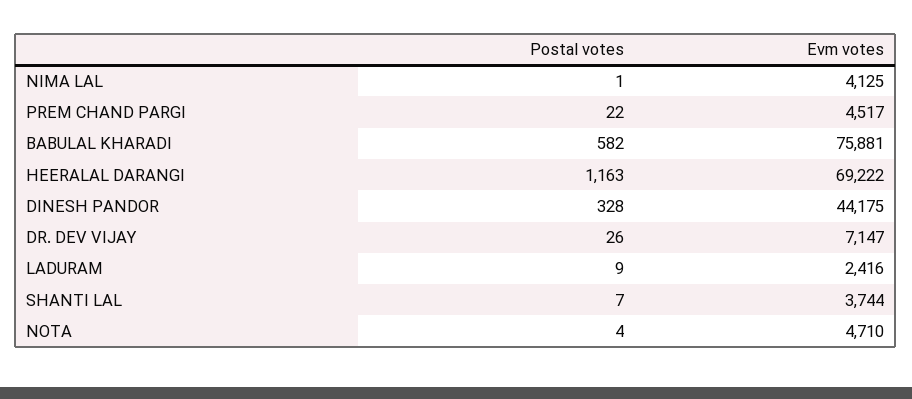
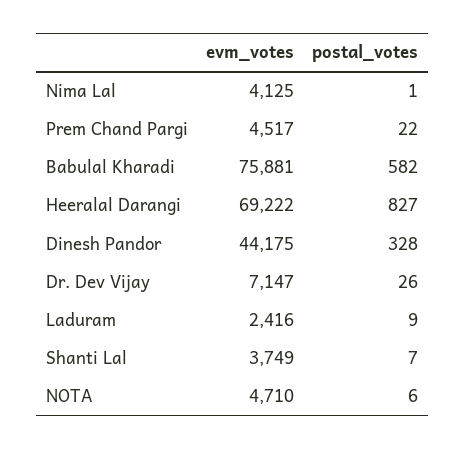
  {
    "Postal votes": {
      "NIMA LAL": 1,
      "PREM CHAND PARGI": 22,
      "BABULAL KHARADI": 582,
-     "HEERALAL DARANGI": 1163,
+     "HEERALAL DARANGI": 827,
      "DINESH PANDOR": 328,
      "DR. DEV VIJAY": 26,
      "LADURAM": 9,
      "SHANTI LAL": 7,
-     "NOTA": 4
+     "NOTA": 6
    },
    "Evm votes": {
      "NIMA LAL": 4125,
      "PREM CHAND PARGI": 4517,
      "BABULAL KHARADI": 75881,
      "HEERALAL DARANGI": 69222,
      "DINESH PANDOR": 44175,
      "DR. DEV VIJAY": 7147,
      "LADURAM": 2416,
-     "SHANTI LAL": 3744,
+     "SHANTI LAL": 3749,
      "NOTA": 4710
    }
  }

